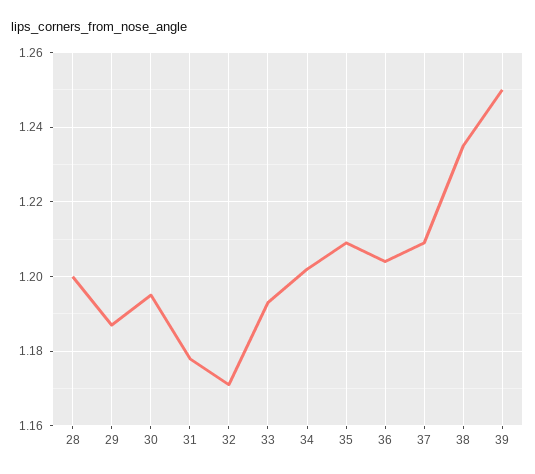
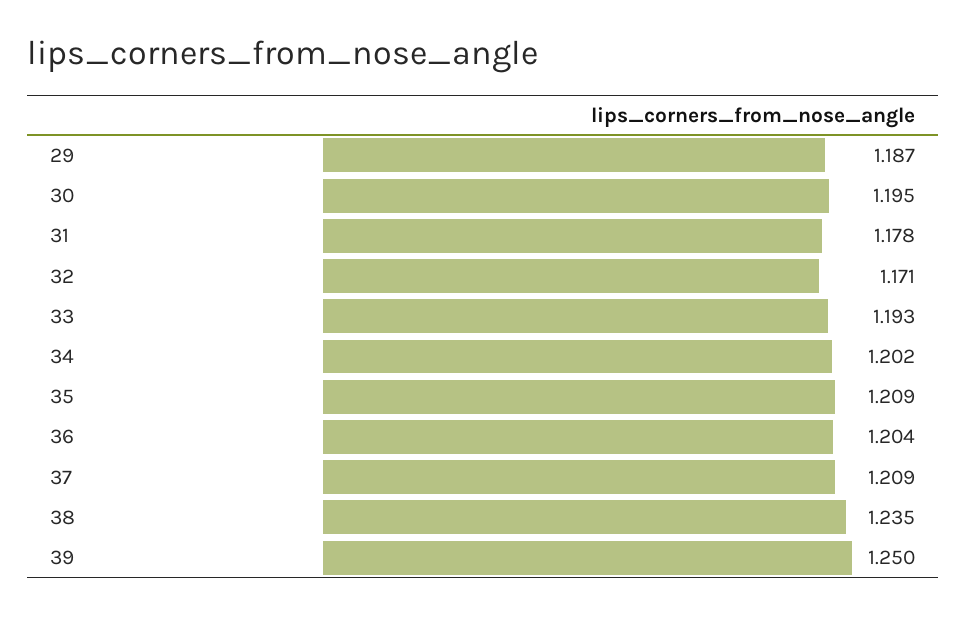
  {
-   "28": 1.2,
    "29": 1.187,
    "30": 1.195,
    "31": 1.178,
    "32": 1.171,
    "33": 1.193,
    "34": 1.202,
    "35": 1.209,
    "36": 1.204,
    "37": 1.209,
    "38": 1.235,
    "39": 1.25
  }

